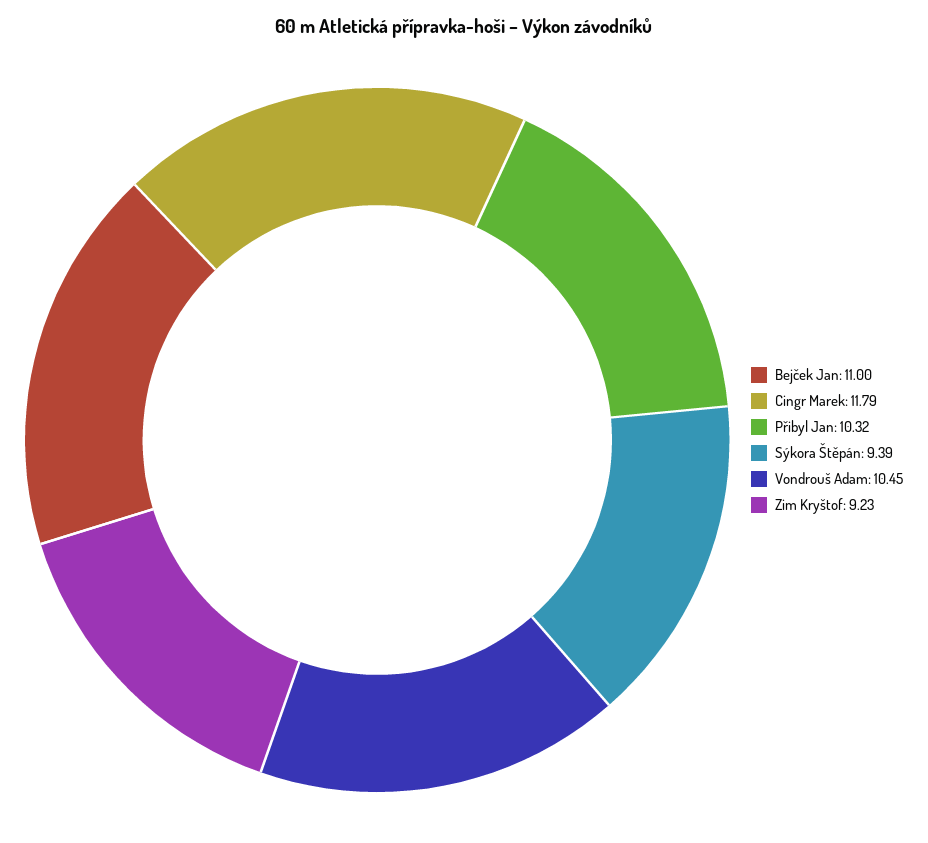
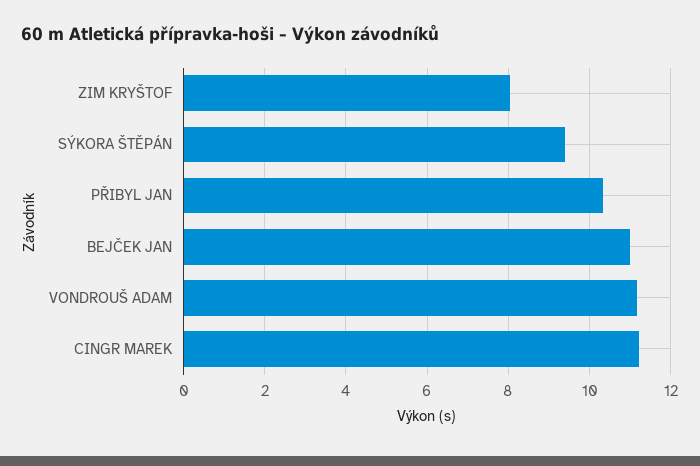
  {
    "Bejček Jan": 11,
-   "Cingr Marek": 11.79,
+   "Cingr Marek": 11.2,
    "Přibyl Jan": 10.32,
    "Sýkora Štěpán": 9.39,
-   "Vondrouš Adam": 10.45,
+   "Vondrouš Adam": 11.2,
-   "Zim Kryštof": 9.23
+   "Zim Kryštof": 8
  }

